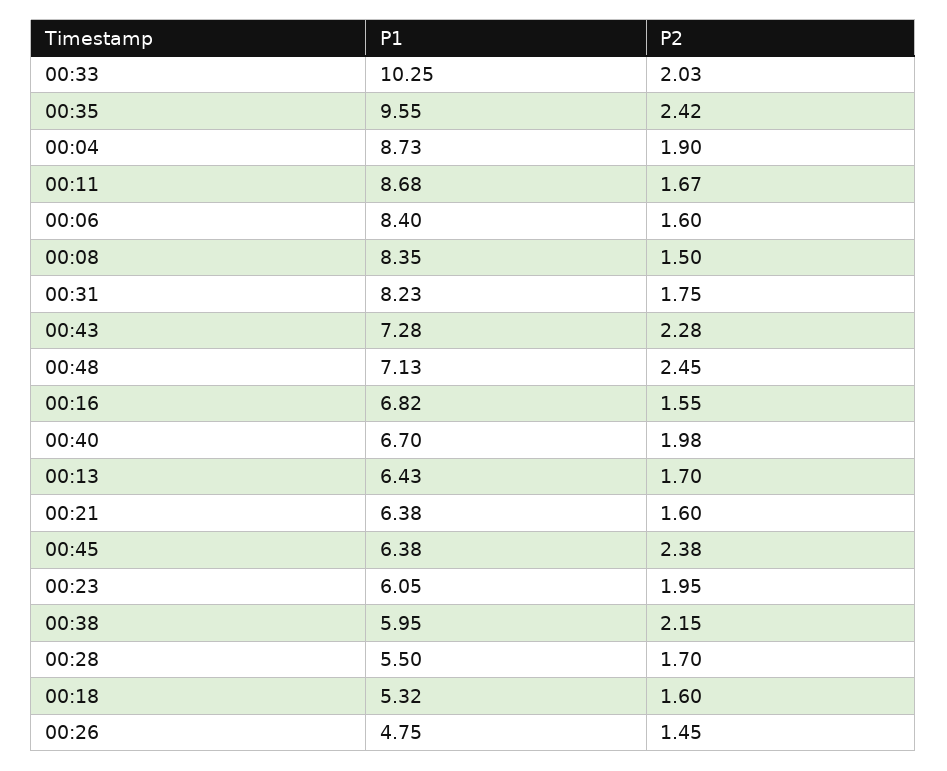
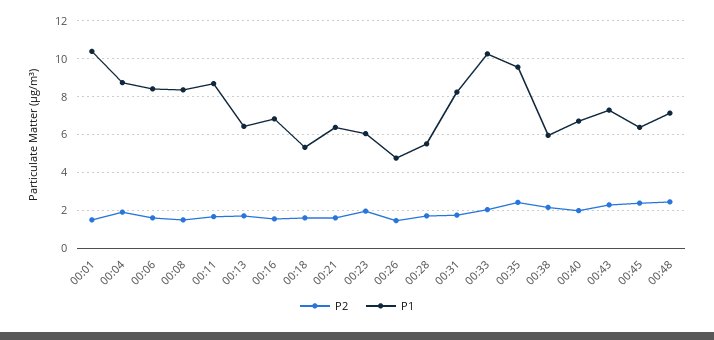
  {
    "P1": {
      "00:33": 10.25,
      "00:35": 9.55,
      "00:04": 8.73,
      "00:11": 8.68,
      "00:06": 8.4,
      "00:08": 8.35,
      "00:31": 8.23,
      "00:43": 7.28,
      "00:48": 7.13,
      "00:16": 6.82,
      "00:40": 6.7,
      "00:13": 6.43,
      "00:21": 6.38,
      "00:45": 6.38,
      "00:23": 6.05,
      "00:38": 5.95,
      "00:28": 5.5,
      "00:18": 5.32,
-     "00:26": 4.75
+     "00:26": 4.75,
+     "00:01": 10.5
    },
    "P2": {
      "00:33": 2.03,
      "00:35": 2.42,
      "00:04": 1.9,
      "00:11": 1.67,
      "00:06": 1.6,
      "00:08": 1.5,
      "00:31": 1.75,
      "00:43": 2.28,
      "00:48": 2.45,
      "00:16": 1.55,
      "00:40": 1.98,
      "00:13": 1.7,
      "00:21": 1.6,
      "00:45": 2.38,
      "00:23": 1.95,
      "00:38": 2.15,
      "00:28": 1.7,
      "00:18": 1.6,
-     "00:26": 1.45
+     "00:26": 1.45,
+     "00:01": 1.5
    }
  }

